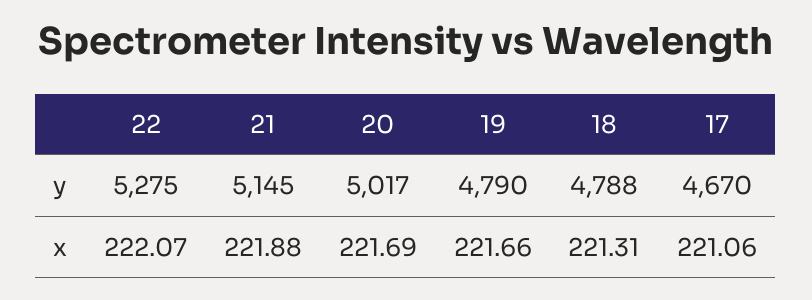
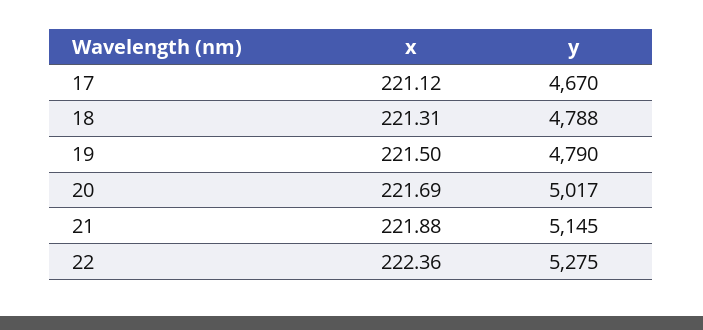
  {
    "22": {
      "y": 5275,
-     "x": 222.07
+     "x": 222.36
    },
    "21": {
      "y": 5145,
      "x": 221.88
    },
    "20": {
      "y": 5017,
      "x": 221.69
    },
    "19": {
      "y": 4790,
-     "x": 221.66
+     "x": 221.5
    },
    "18": {
      "y": 4788,
      "x": 221.31
    },
    "17": {
      "y": 4670,
-     "x": 221.06
+     "x": 221.12
    }
  }

